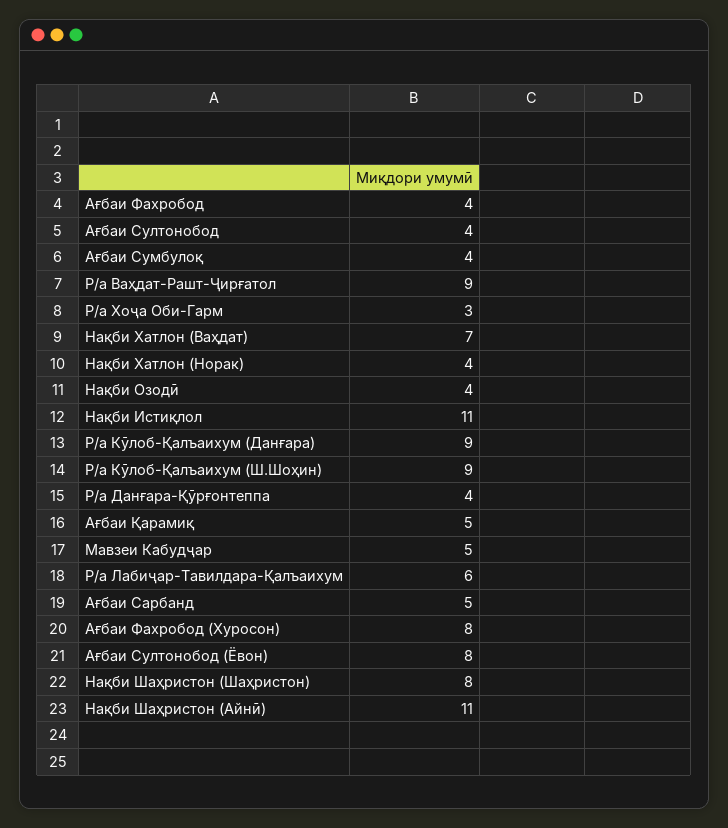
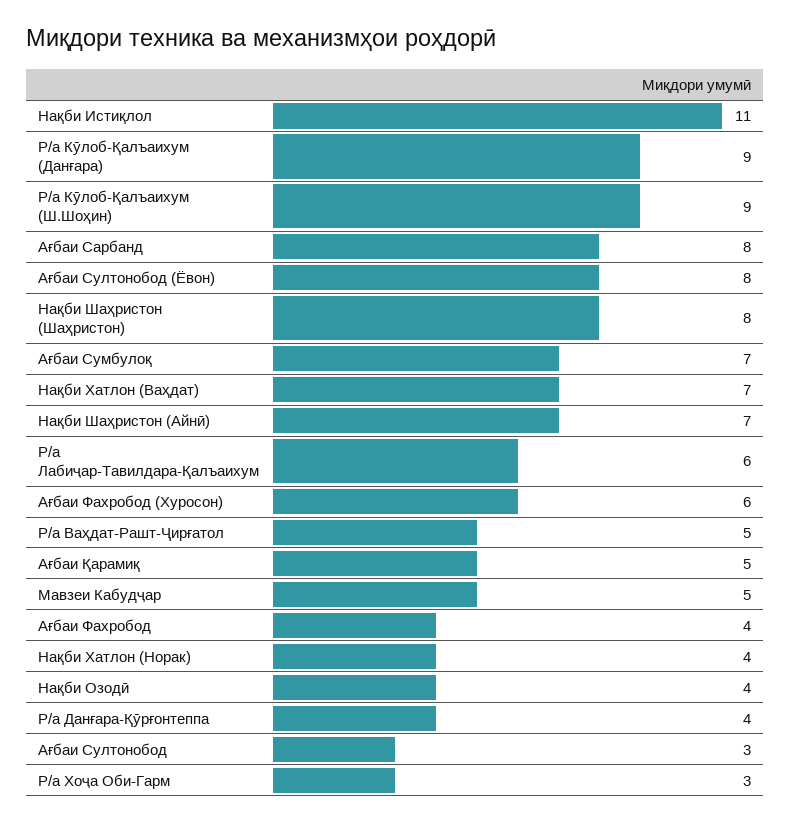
  {
    "Ағбаи Фахробод": 4,
-   "Ағбаи Султонобод": 4,
+   "Ағбаи Султонобод": 3,
-   "Ағбаи Сумбулоқ": 4,
+   "Ағбаи Сумбулоқ": 7,
-   "Р/а Ваҳдат-Рашт-Ҷирғатол": 9,
+   "Р/а Ваҳдат-Рашт-Ҷирғатол": 5,
    "Р/а Хоҷа Оби-Гарм": 3,
    "Нақби Хатлон (Ваҳдат)": 7,
    "Нақби Хатлон (Норак)": 4,
    "Нақби Озодӣ": 4,
    "Нақби Истиқлол": 11,
    "Р/а Кӯлоб-Қалъаихум (Данғара)": 9,
    "Р/а Кӯлоб-Қалъаихум (Ш.Шоҳин)": 9,
    "Р/а Данғара-Қӯрғонтеппа": 4,
    "Ағбаи Қарамиқ": 5,
    "Мавзеи Кабудҷар": 5,
    "Р/а Лабиҷар-Тавилдара-Қалъаихум": 6,
-   "Ағбаи Сарбанд": 5,
+   "Ағбаи Сарбанд": 8,
-   "Ағбаи Фахробод (Хуросон)": 8,
+   "Ағбаи Фахробод (Хуросон)": 6,
    "Ағбаи Султонобод (Ёвон)": 8,
    "Нақби Шаҳристон (Шаҳристон)": 8,
-   "Нақби Шаҳристон (Айнӣ)": 11
+   "Нақби Шаҳристон (Айнӣ)": 7
  }

